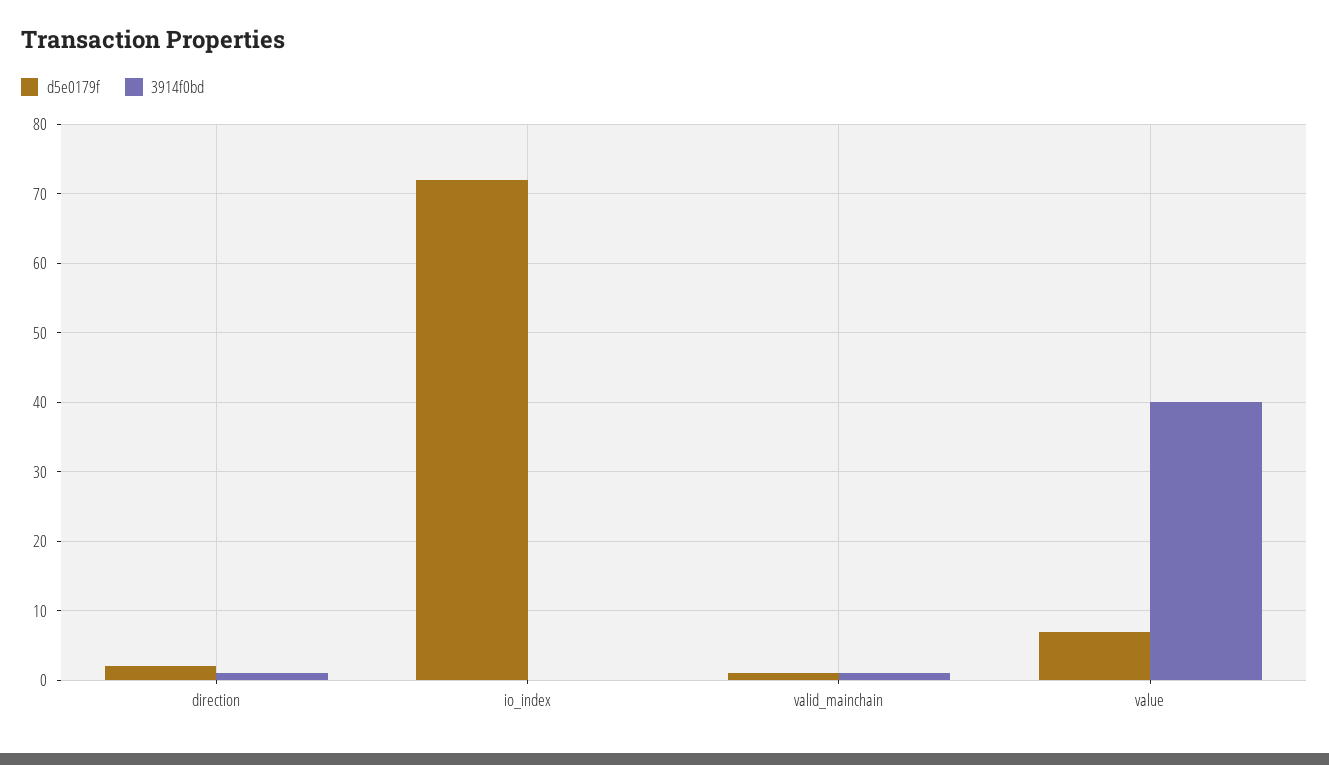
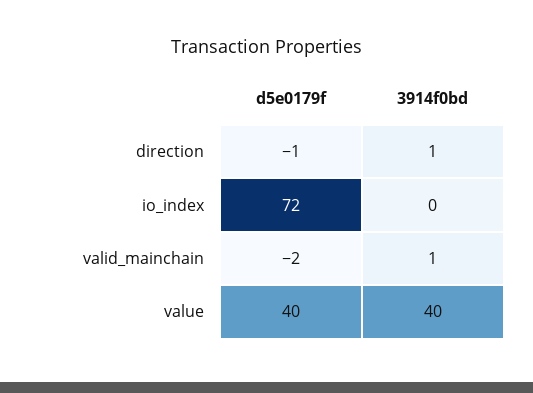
  {
    "d5e0179f": {
-     "direction": 2,
+     "direction": -1,
      "io_index": 72,
-     "valid_mainchain": 1,
+     "valid_mainchain": -2,
-     "value": 7
+     "value": 40
    },
    "3914f0bd": {
      "direction": 1,
      "io_index": 0,
      "valid_mainchain": 1,
      "value": 40
    }
  }

